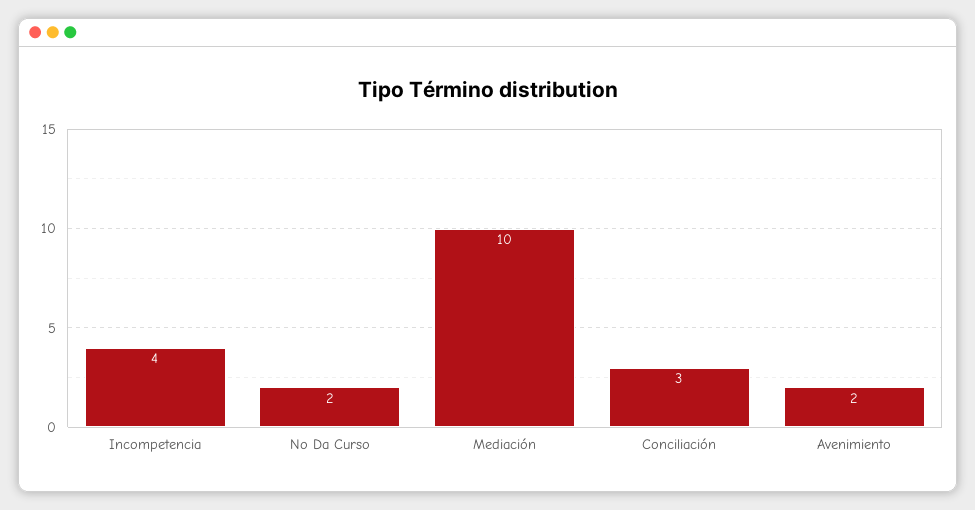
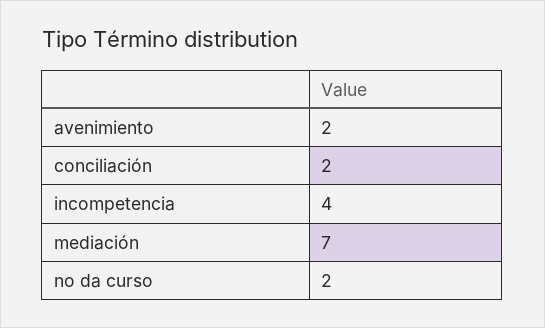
  {
    "Incompetencia": 4,
    "No Da Curso": 2,
-   "Mediación": 10,
+   "Mediación": 7,
-   "Conciliación": 3,
+   "Conciliación": 2,
    "Avenimiento": 2
  }

